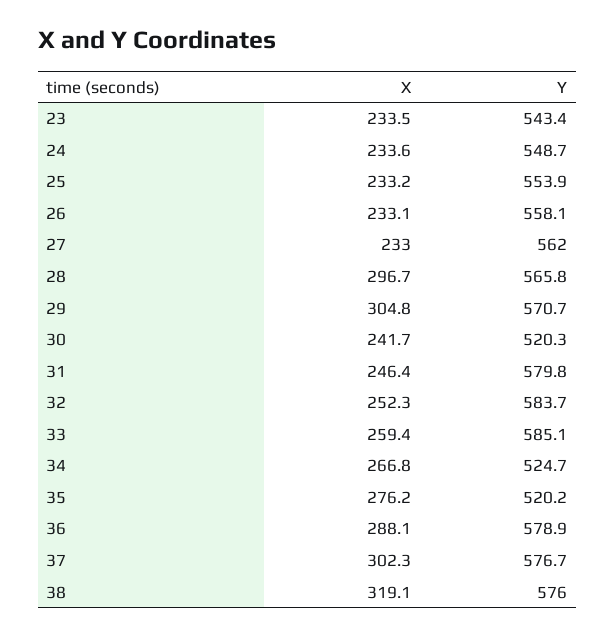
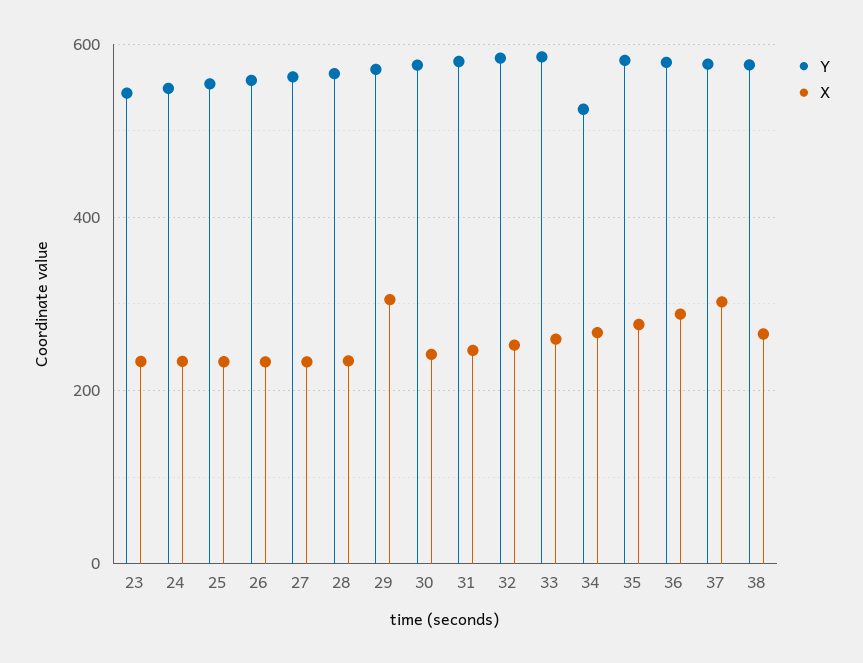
  {
    "X": {
      "23": 233.5,
      "24": 233.6,
      "25": 233.2,
      "26": 233.1,
      "27": 233,
-     "28": 296.7,
+     "28": 240,
      "29": 304.8,
      "30": 241.7,
      "31": 246.4,
      "32": 252.3,
      "33": 259.4,
      "34": 266.8,
      "35": 276.2,
      "36": 288.1,
      "37": 302.3,
-     "38": 319.1
+     "38": 260
    },
    "Y": {
      "23": 543.4,
      "24": 548.7,
      "25": 553.9,
      "26": 558.1,
      "27": 562,
      "28": 565.8,
      "29": 570.7,
-     "30": 520.3,
+     "30": 580,
      "31": 579.8,
      "32": 583.7,
      "33": 585.1,
      "34": 524.7,
-     "35": 520.2,
+     "35": 580,
      "36": 578.9,
      "37": 576.7,
      "38": 576
    }
  }

